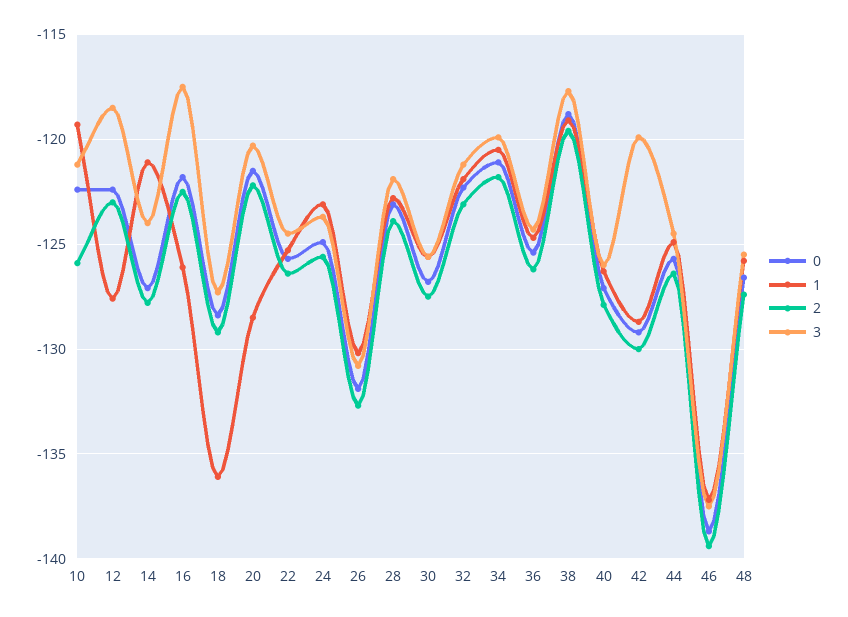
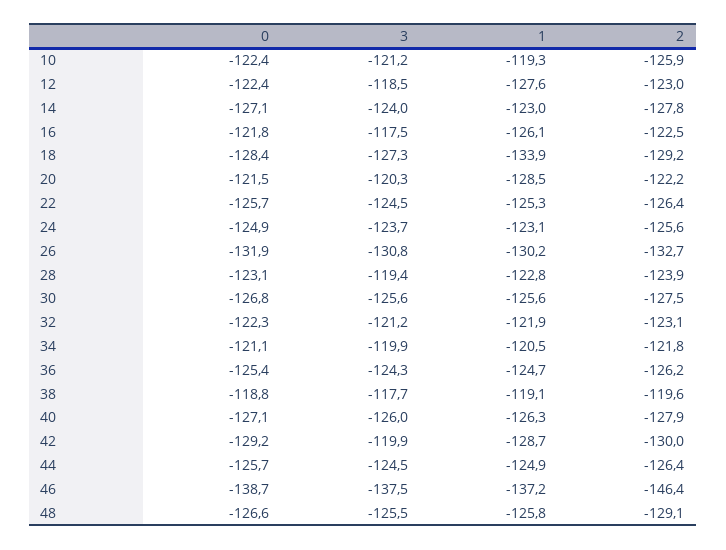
  {
    "0": {
      "10": -122.4,
      "12": -122.4,
      "14": -127.1,
      "16": -121.8,
      "18": -128.4,
      "20": -121.5,
      "22": -125.7,
      "24": -124.9,
      "26": -131.9,
      "28": -123.1,
      "30": -126.8,
      "32": -122.3,
      "34": -121.1,
      "36": -125.4,
      "38": -118.8,
      "40": -127.1,
      "42": -129.2,
      "44": -125.7,
      "46": -138.7,
      "48": -126.6
    },
    "1": {
      "10": -119.3,
      "12": -127.6,
-     "14": -121,
+     "14": -123,
      "16": -126.1,
-     "18": -136,
+     "18": -133.9,
      "20": -128.5,
      "22": -125.3,
      "24": -123.1,
      "26": -130.2,
      "28": -122.8,
      "30": -125.6,
      "32": -121.9,
      "34": -120.5,
      "36": -124.7,
      "38": -119.1,
      "40": -126.3,
      "42": -128.7,
      "44": -124.9,
      "46": -137.2,
      "48": -125.8
    },
    "2": {
      "10": -125.9,
      "12": -123,
      "14": -127.8,
      "16": -122.5,
      "18": -129.2,
      "20": -122.2,
      "22": -126.4,
      "24": -125.6,
      "26": -132.7,
      "28": -123.9,
      "30": -127.5,
      "32": -123.1,
      "34": -121.8,
      "36": -126.2,
      "38": -119.6,
      "40": -127.9,
      "42": -130,
      "44": -126.4,
-     "46": -139.5,
+     "46": -146.4,
-     "48": -127.5
+     "48": -129.1
    },
    "3": {
      "10": -121.2,
      "12": -118.5,
      "14": -124,
      "16": -117.5,
      "18": -127.3,
      "20": -120.3,
      "22": -124.5,
      "24": -123.7,
      "26": -130.8,
-     "28": -122,
+     "28": -119.4,
      "30": -125.6,
      "32": -121.2,
      "34": -119.9,
      "36": -124.3,
      "38": -117.7,
      "40": -126,
      "42": -119.9,
      "44": -124.5,
      "46": -137.5,
      "48": -125.5
    }
  }

